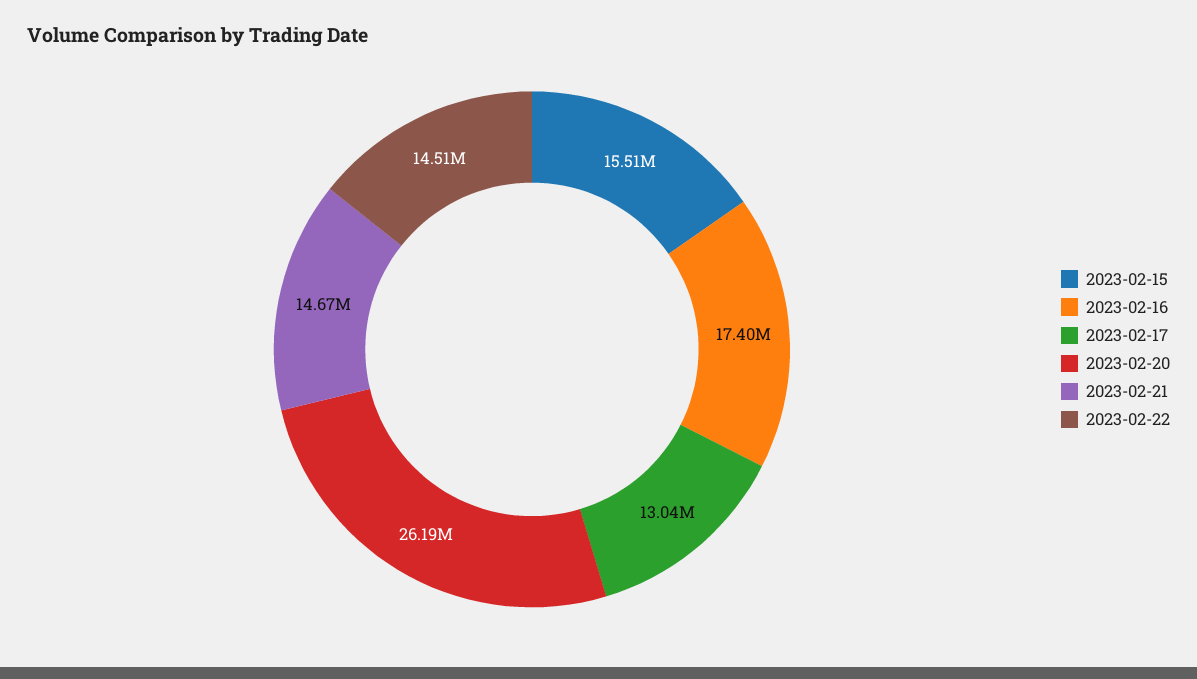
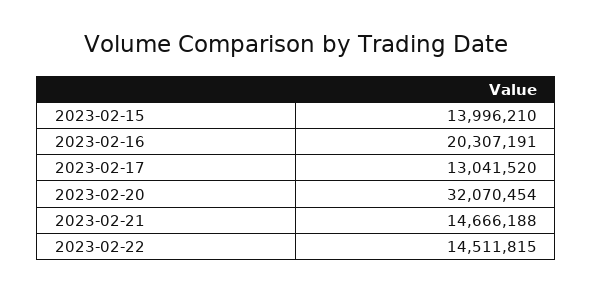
  {
-   "2023-02-15": 15510000,
+   "2023-02-15": 13996210,
-   "2023-02-16": 17400000,
+   "2023-02-16": 20307191,
    "2023-02-17": 13041520,
-   "2023-02-20": 26190000,
+   "2023-02-20": 32070454,
    "2023-02-21": 14666188,
    "2023-02-22": 14511815
  }

